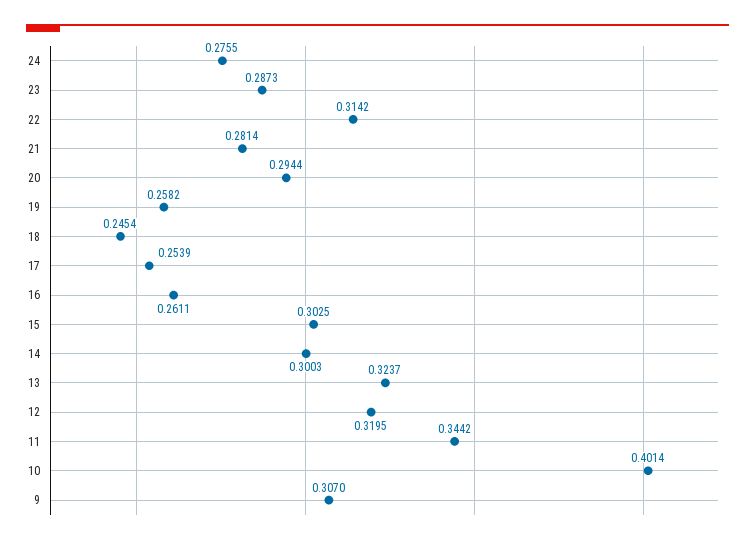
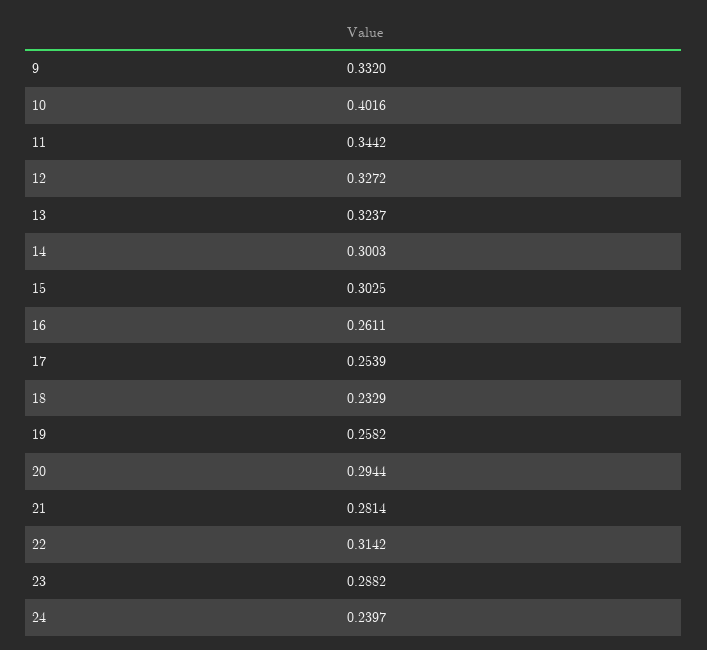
  {
-   "24": 0.2755,
+   "24": 0.2397,
-   "23": 0.2873,
+   "23": 0.2882,
    "22": 0.3142,
    "21": 0.2814,
    "20": 0.2944,
    "19": 0.2582,
-   "18": 0.2454,
+   "18": 0.2329,
    "17": 0.2539,
    "16": 0.2611,
    "15": 0.3025,
    "14": 0.3003,
    "13": 0.3237,
-   "12": 0.3195,
+   "12": 0.3272,
    "11": 0.3442,
-   "10": 0.4014,
+   "10": 0.4016,
-   "9": 0.307
+   "9": 0.332
  }

